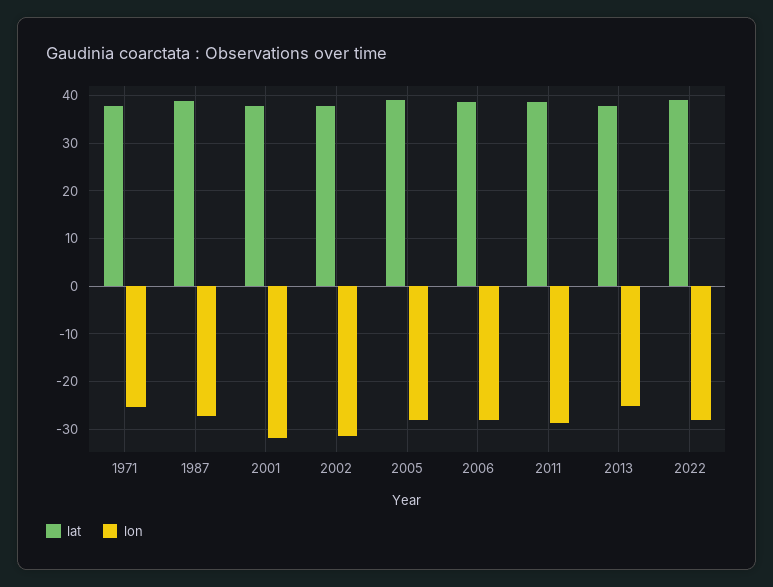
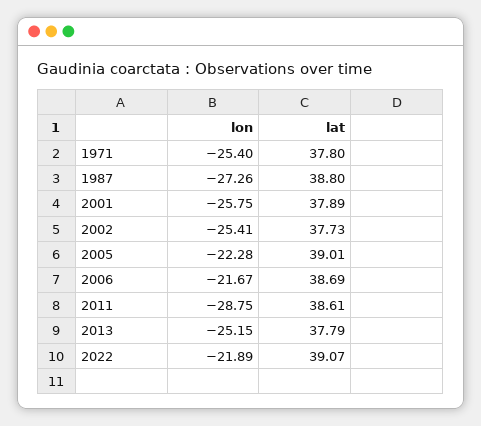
  {
    "lat": {
      "1971": 37.8,
      "1987": 38.8,
      "2001": 37.89,
      "2002": 37.73,
      "2005": 39.01,
      "2006": 38.69,
      "2011": 38.61,
      "2013": 37.79,
      "2022": 39.07
    },
    "lon": {
      "1971": -25.4,
      "1987": -27.26,
-     "2001": -32,
+     "2001": -25.75,
-     "2002": -32,
+     "2002": -25.41,
-     "2005": -28,
+     "2005": -22.28,
-     "2006": -28,
+     "2006": -21.67,
      "2011": -28.75,
      "2013": -25.15,
-     "2022": -28
+     "2022": -21.89
    }
  }

